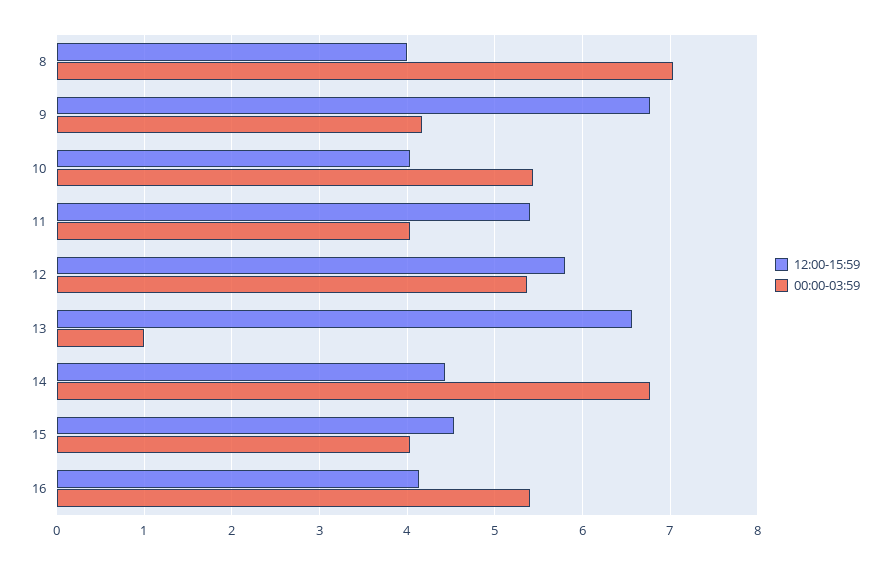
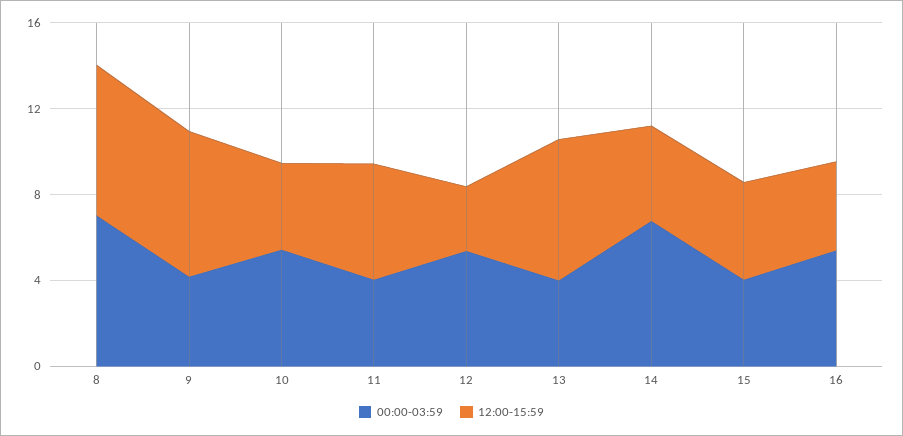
  {
    "12:00-15:59": {
-     "8": 4,
+     "8": 7,
      "9": 6.8,
      "10": 4,
      "11": 5.4,
-     "12": 5.8,
+     "12": 3,
      "13": 6.6,
      "14": 4.4,
      "15": 4.5,
      "16": 4.1
    },
    "00:00-03:59": {
      "8": 7,
      "9": 4.2,
      "10": 5.4,
      "11": 4,
      "12": 5.4,
-     "13": 1,
+     "13": 4,
      "14": 6.8,
      "15": 4,
      "16": 5.4
    }
  }

